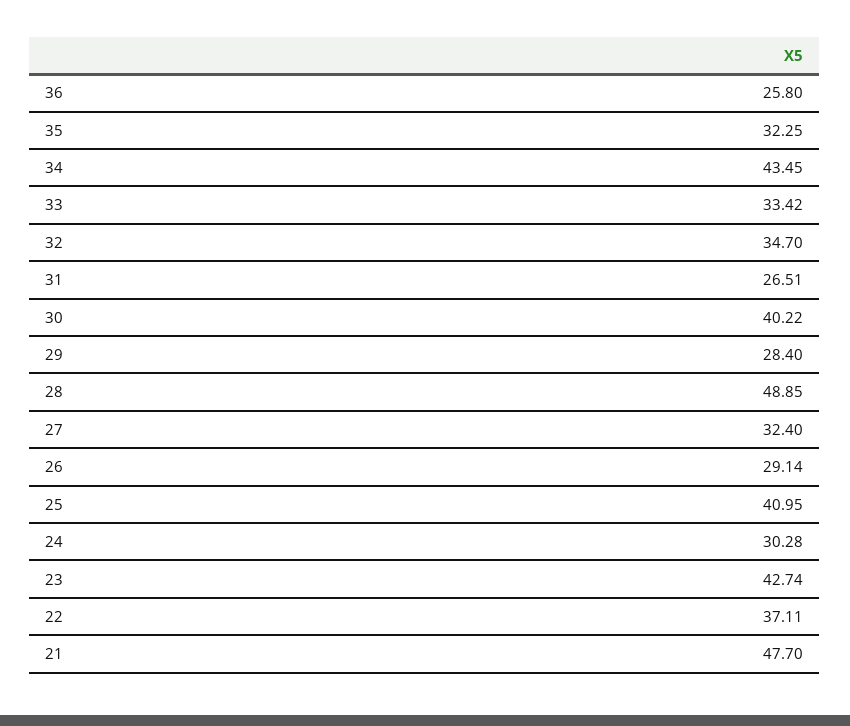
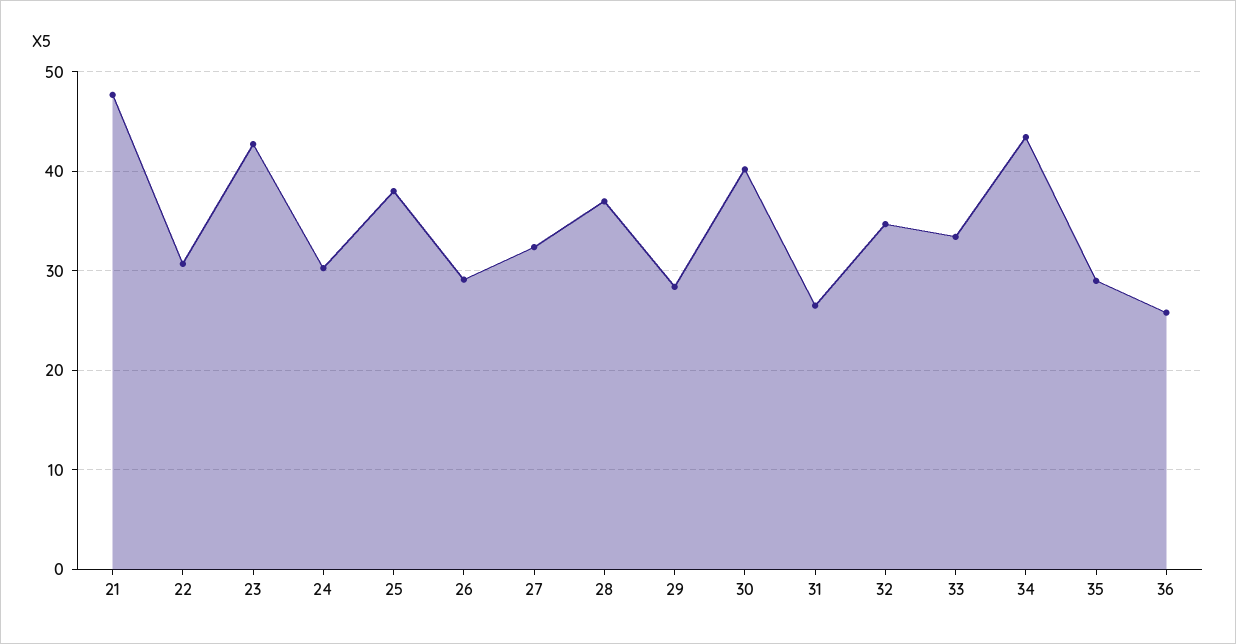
  {
    "36": 25.8,
-   "35": 32.25,
+   "35": 29,
    "34": 43.45,
    "33": 33.42,
    "32": 34.7,
    "31": 26.51,
    "30": 40.22,
    "29": 28.4,
-   "28": 48.85,
+   "28": 37,
    "27": 32.4,
    "26": 29.14,
-   "25": 40.95,
+   "25": 38,
    "24": 30.28,
    "23": 42.74,
-   "22": 37.11,
+   "22": 31,
    "21": 47.7
  }

